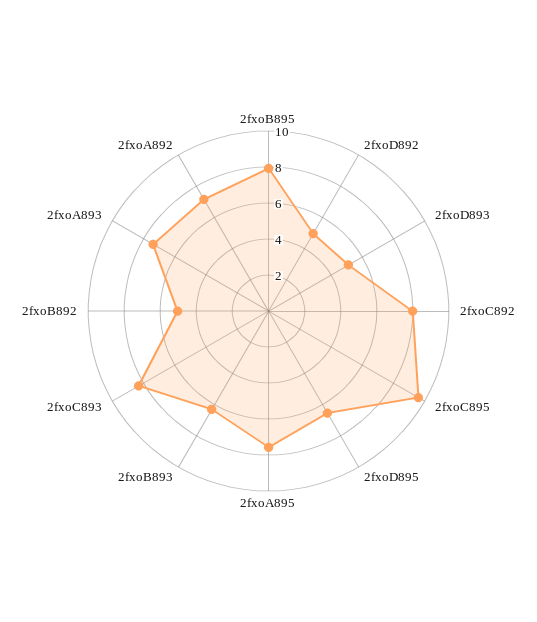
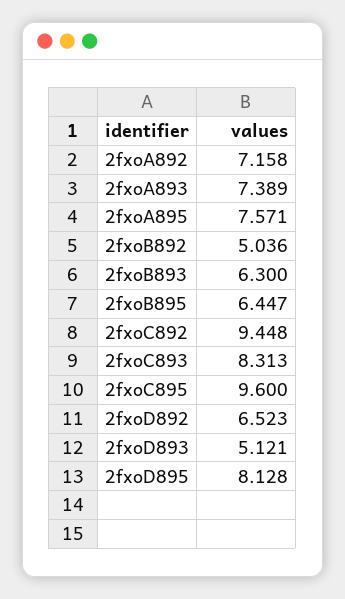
  {
-   "2fxoB895": 8,
+   "2fxoB895": 6.447,
-   "2fxoD892": 5,
+   "2fxoD892": 6.523,
    "2fxoD893": 5.121,
-   "2fxoC892": 8,
+   "2fxoC892": 9.448,
    "2fxoC895": 9.6,
-   "2fxoD895": 6.5,
+   "2fxoD895": 8.128,
    "2fxoA895": 7.571,
    "2fxoB893": 6.3,
    "2fxoC893": 8.313,
    "2fxoB892": 5.036,
    "2fxoA893": 7.389,
    "2fxoA892": 7.158
  }

